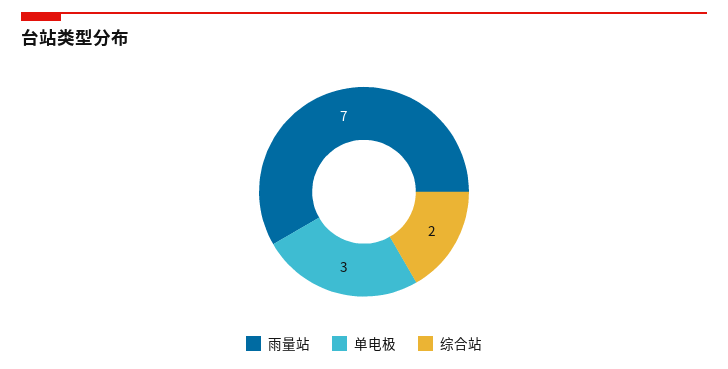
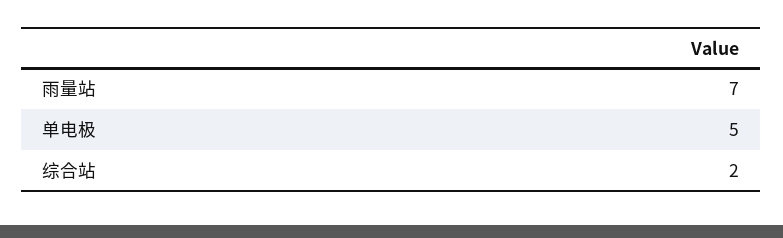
  {
    "雨量站": 7,
-   "单电极": 3,
+   "单电极": 5,
    "综合站": 2
  }

